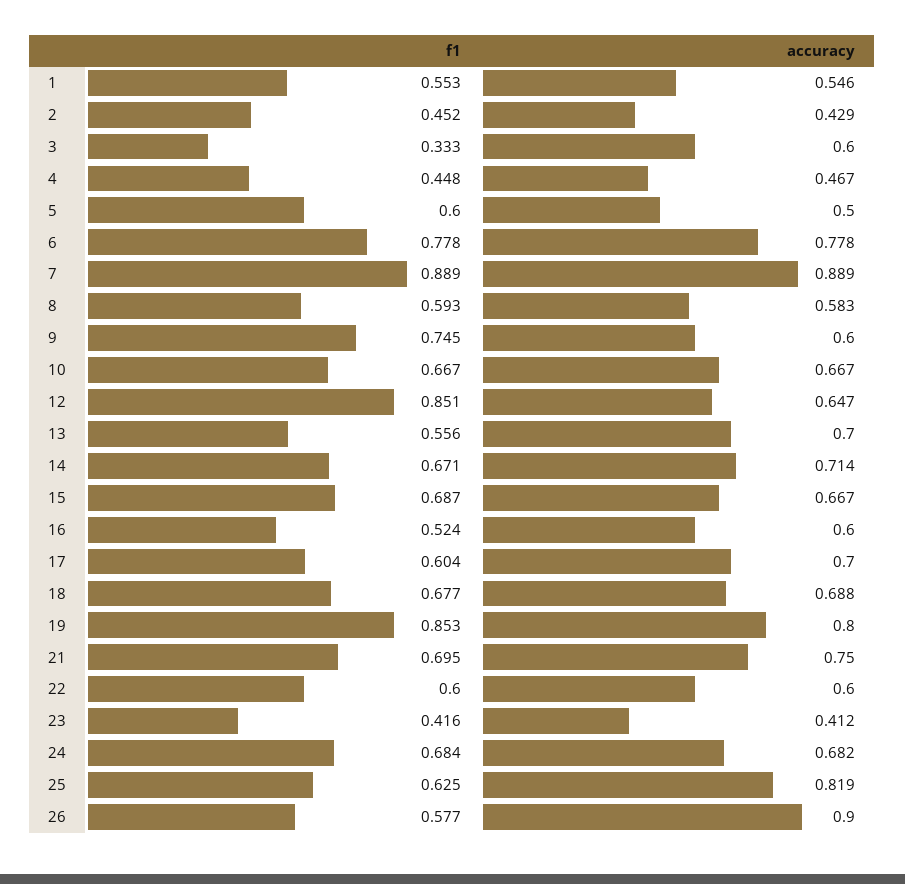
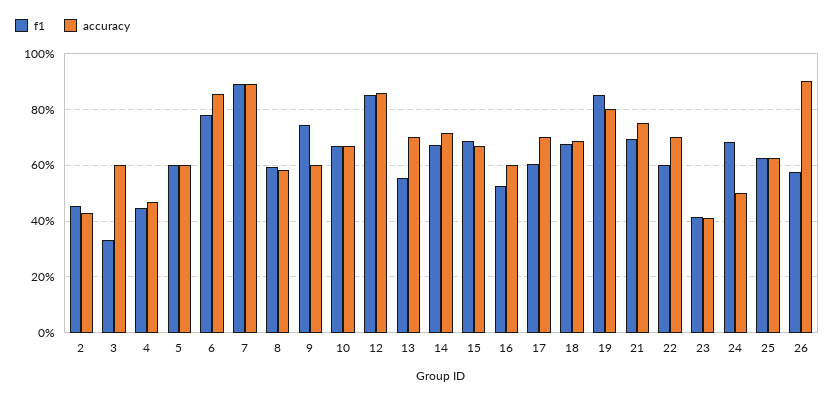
  {
    "f1": {
-     "1": 0.553,
      "2": 0.452,
      "3": 0.333,
      "4": 0.448,
      "5": 0.6,
      "6": 0.778,
      "7": 0.889,
      "8": 0.593,
      "9": 0.745,
      "10": 0.667,
      "12": 0.851,
      "13": 0.556,
      "14": 0.671,
      "15": 0.687,
      "16": 0.524,
      "17": 0.604,
      "18": 0.677,
      "19": 0.853,
      "21": 0.695,
      "22": 0.6,
      "23": 0.416,
      "24": 0.684,
      "25": 0.625,
      "26": 0.577
    },
    "accuracy": {
-     "1": 0.546,
      "2": 0.429,
      "3": 0.6,
      "4": 0.467,
-     "5": 0.5,
+     "5": 0.6,
-     "6": 0.778,
+     "6": 0.85,
      "7": 0.889,
      "8": 0.583,
      "9": 0.6,
      "10": 0.667,
-     "12": 0.647,
+     "12": 0.85,
      "13": 0.7,
      "14": 0.714,
      "15": 0.667,
      "16": 0.6,
      "17": 0.7,
      "18": 0.688,
      "19": 0.8,
      "21": 0.75,
-     "22": 0.6,
+     "22": 0.7,
      "23": 0.412,
-     "24": 0.682,
+     "24": 0.5,
-     "25": 0.819,
+     "25": 0.625,
      "26": 0.9
    }
  }

